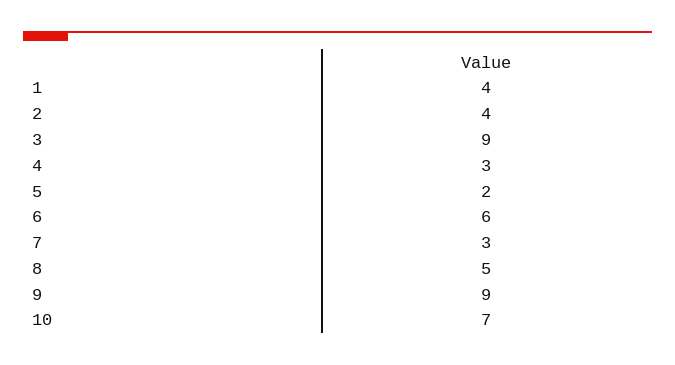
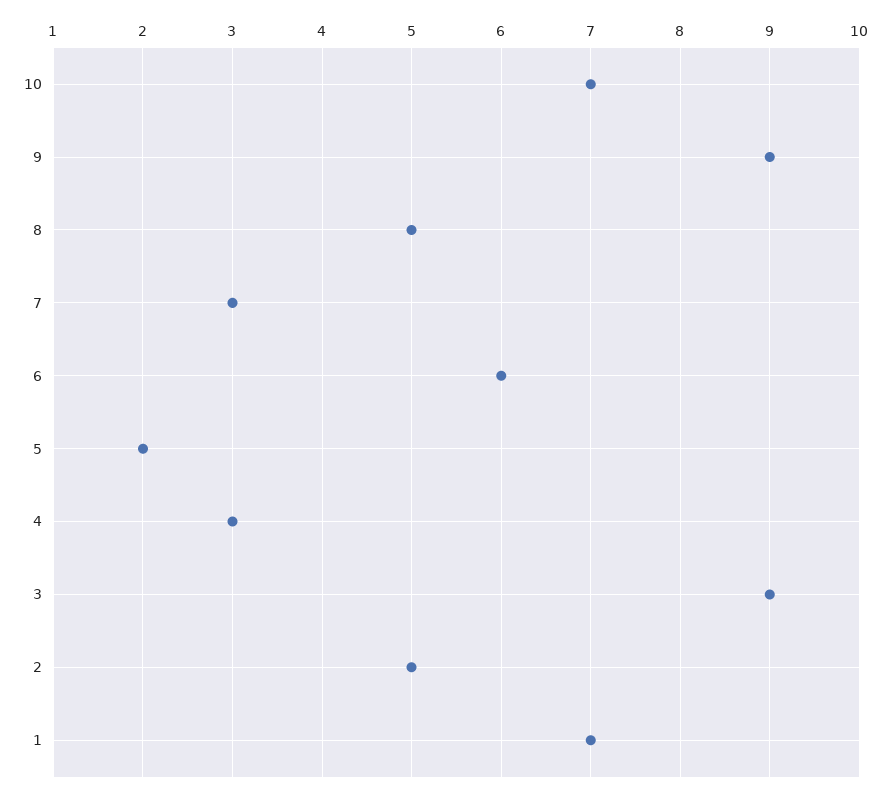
  {
-   "1": 4,
+   "1": 7,
-   "2": 4,
+   "2": 5,
    "3": 9,
    "4": 3,
    "5": 2,
    "6": 6,
    "7": 3,
    "8": 5,
    "9": 9,
    "10": 7
  }

